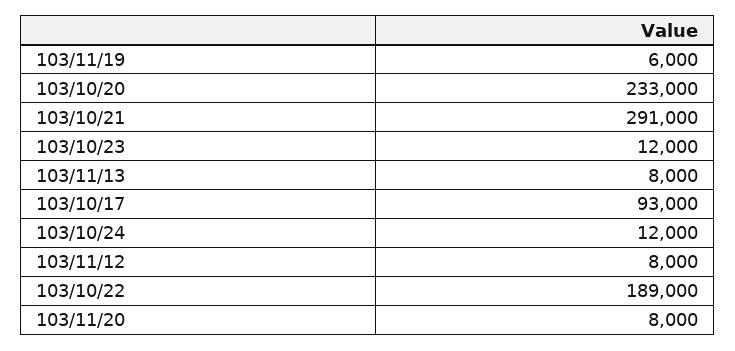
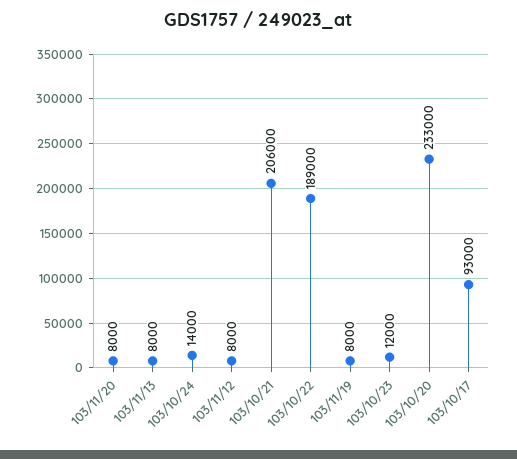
  {
-   "103/11/19": 6000,
+   "103/11/19": 8000,
    "103/10/20": 233000,
-   "103/10/21": 291000,
+   "103/10/21": 206000,
    "103/10/23": 12000,
    "103/11/13": 8000,
    "103/10/17": 93000,
-   "103/10/24": 12000,
+   "103/10/24": 14000,
    "103/11/12": 8000,
    "103/10/22": 189000,
    "103/11/20": 8000
  }

